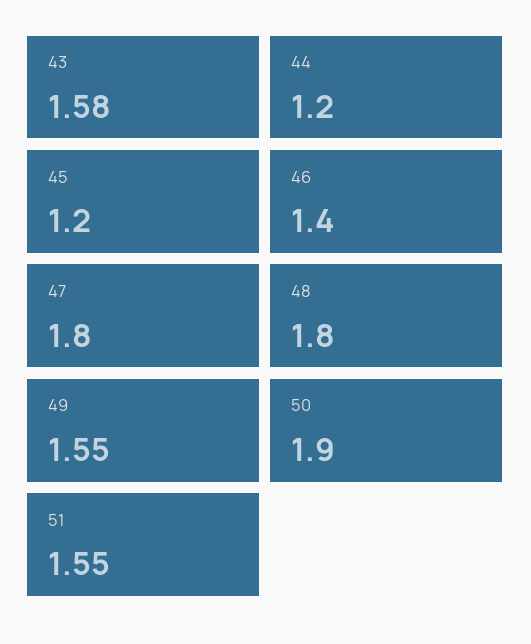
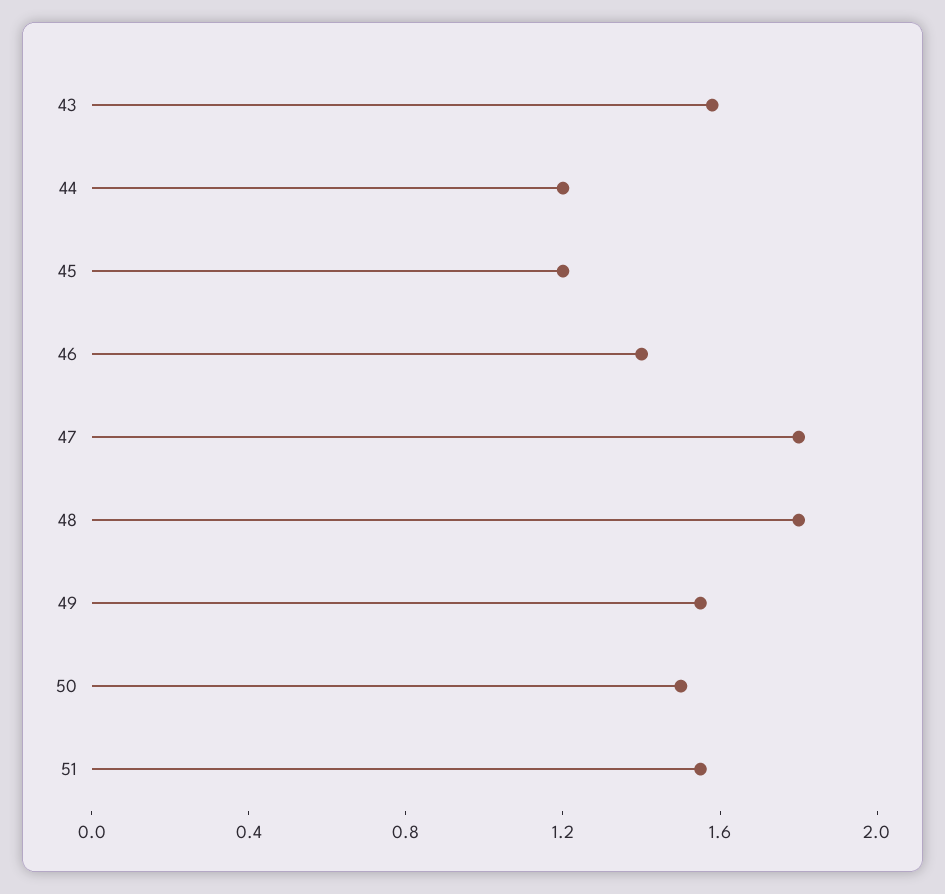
  {
    "43": 1.58,
    "44": 1.2,
    "45": 1.2,
    "46": 1.4,
    "47": 1.8,
    "48": 1.8,
    "49": 1.55,
-   "50": 1.9,
+   "50": 1.5,
    "51": 1.55
  }

